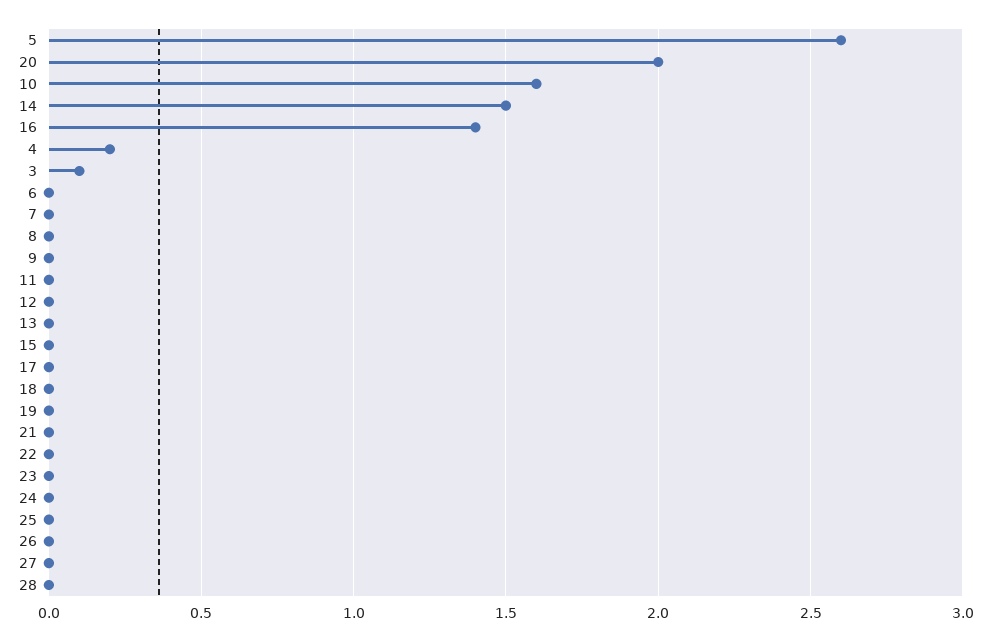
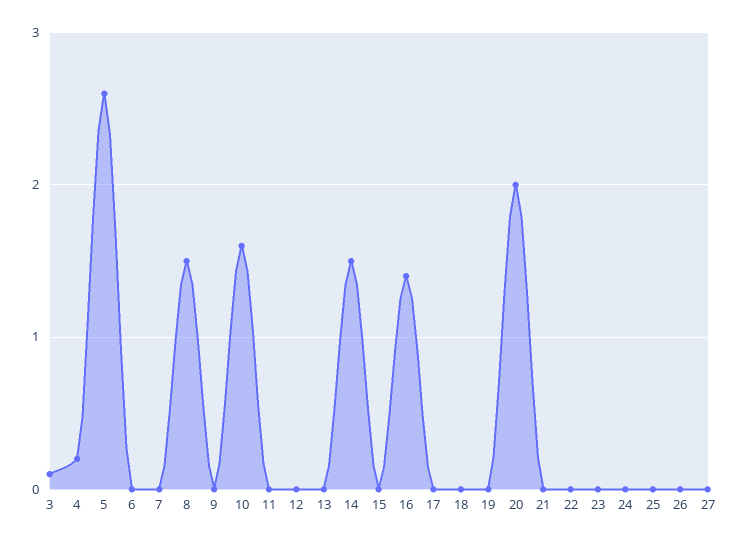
  {
    "5": 2.6,
    "20": 2,
    "10": 1.6,
    "14": 1.5,
    "16": 1.4,
    "4": 0.2,
    "3": 0.1,
    "6": 0,
    "7": 0,
-   "8": 0,
+   "8": 1.5,
    "9": 0,
    "11": 0,
    "12": 0,
    "13": 0,
    "15": 0,
    "17": 0,
    "18": 0,
    "19": 0,
    "21": 0,
    "22": 0,
    "23": 0,
    "24": 0,
    "25": 0,
    "26": 0,
-   "27": 0,
+   "27": 0
-   "28": 0
  }

